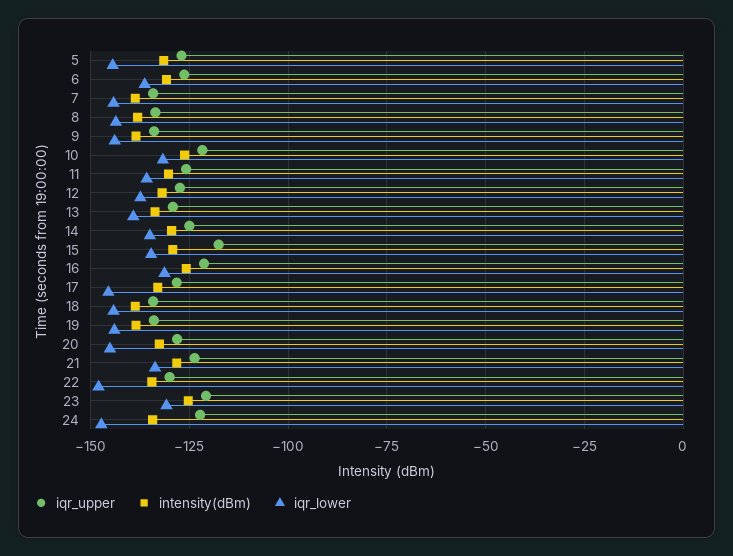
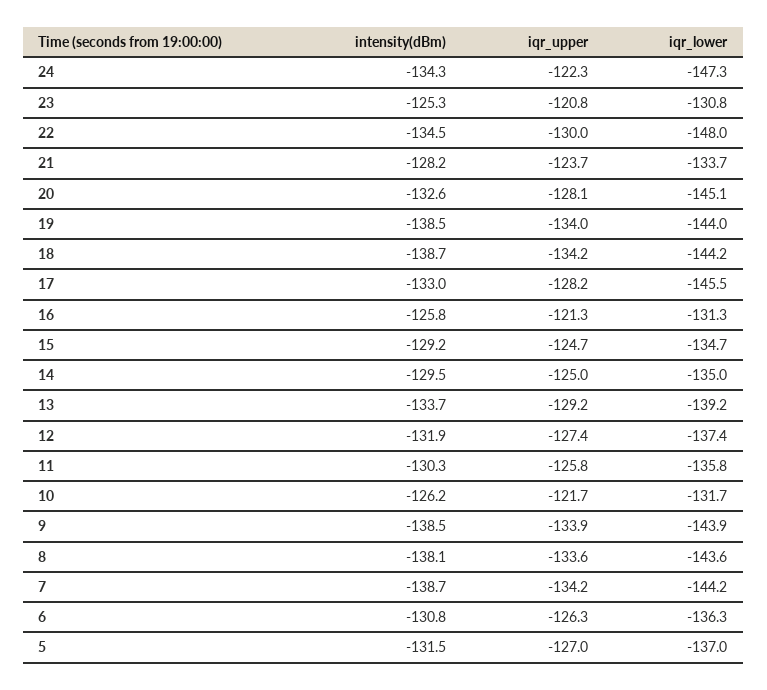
  {
    "iqr_upper": {
      "5": -127,
      "6": -126.3,
      "7": -134.2,
      "8": -133.6,
      "9": -133.9,
      "10": -121.7,
      "11": -125.8,
      "12": -127.4,
      "13": -129.2,
      "14": -125,
-     "15": -117.5,
+     "15": -124.7,
      "16": -121.3,
      "17": -128.2,
      "18": -134.2,
      "19": -134,
      "20": -128.1,
      "21": -123.7,
      "22": -130,
      "23": -120.8,
      "24": -122.3
    },
    "intensity(dBm)": {
      "5": -131.5,
      "6": -130.8,
      "7": -138.7,
      "8": -138.1,
      "9": -138.5,
      "10": -126.2,
      "11": -130.3,
      "12": -131.9,
      "13": -133.7,
      "14": -129.5,
      "15": -129.2,
      "16": -125.8,
      "17": -133,
      "18": -138.7,
      "19": -138.5,
      "20": -132.6,
      "21": -128.2,
      "22": -134.5,
      "23": -125.3,
      "24": -134.3
    },
    "iqr_lower": {
-     "5": -145,
+     "5": -137,
      "6": -136.3,
      "7": -144.2,
      "8": -143.6,
      "9": -143.9,
      "10": -131.7,
      "11": -135.8,
      "12": -137.4,
      "13": -139.2,
      "14": -135,
      "15": -134.7,
      "16": -131.3,
      "17": -145.5,
      "18": -144.2,
      "19": -144,
      "20": -145.1,
      "21": -133.7,
      "22": -148,
      "23": -130.8,
      "24": -147.3
    }
  }

